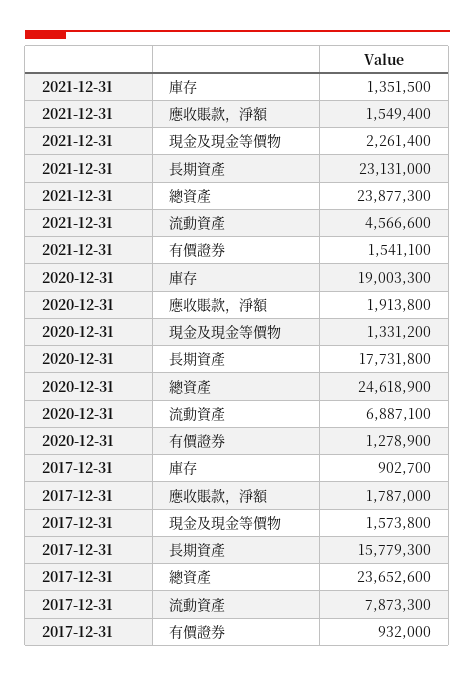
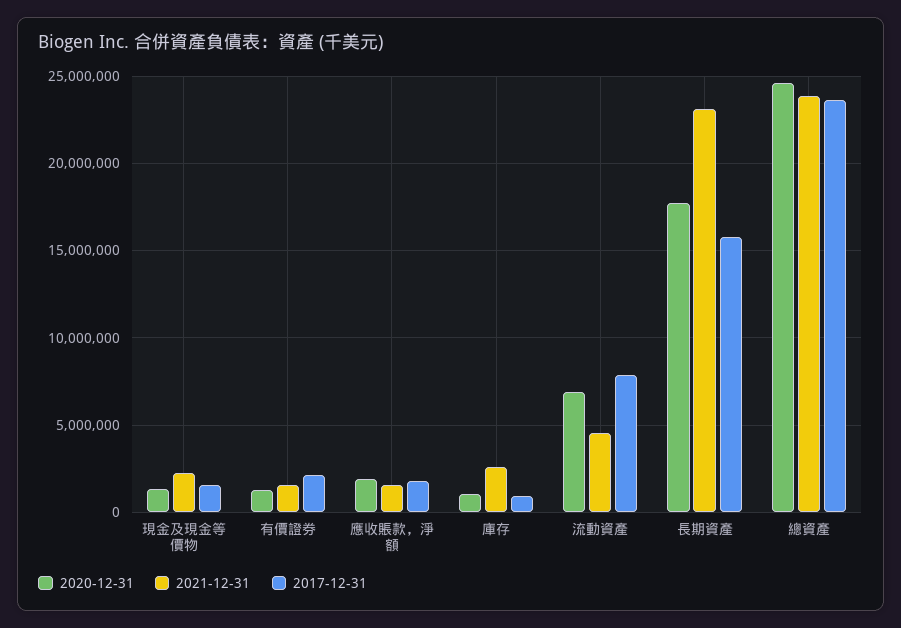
  {
    "2021-12-31": {
-     "庫存": 1351500,
+     "庫存": 2500000,
      "應收賬款，淨額": 1549400,
      "現金及現金等價物": 2261400,
      "長期資產": 23131000,
      "總資產": 23877300,
      "流動資產": 4566600,
      "有價證券": 1541100
    },
    "2020-12-31": {
-     "庫存": 19003300,
+     "庫存": 1000000,
      "應收賬款，淨額": 1913800,
      "現金及現金等價物": 1331200,
      "長期資產": 17731800,
      "總資產": 24618900,
      "流動資產": 6887100,
      "有價證券": 1278900
    },
    "2017-12-31": {
      "庫存": 902700,
      "應收賬款，淨額": 1787000,
      "現金及現金等價物": 1573800,
      "長期資產": 15779300,
      "總資產": 23652600,
      "流動資產": 7873300,
-     "有價證券": 932000
+     "有價證券": 2000000
    }
  }

